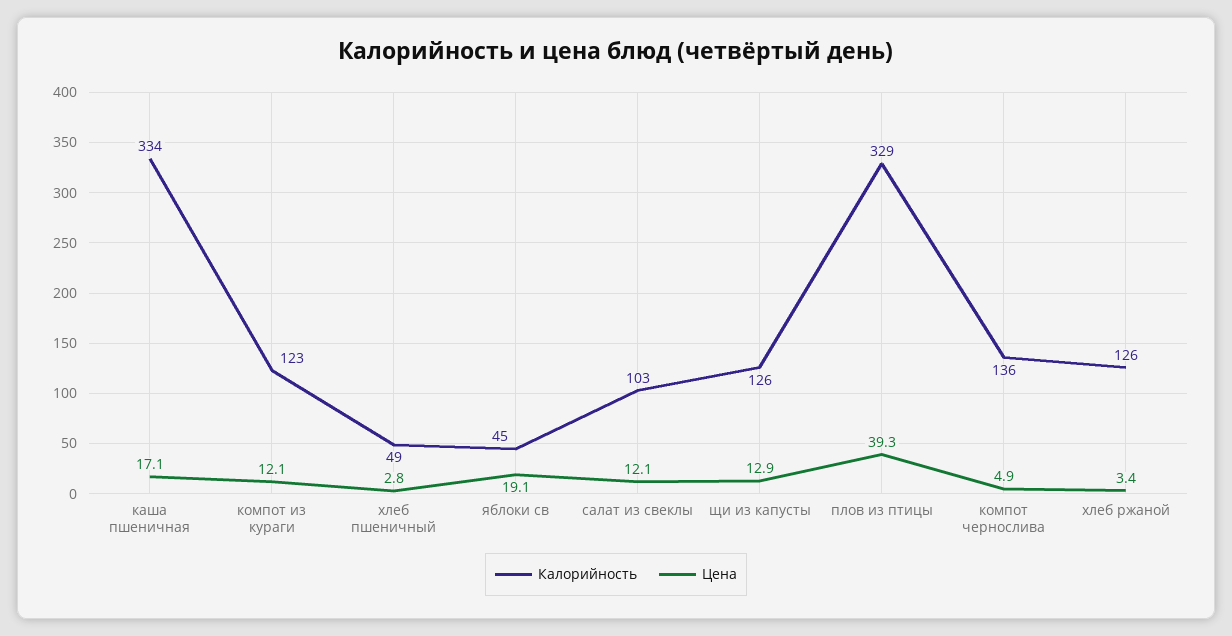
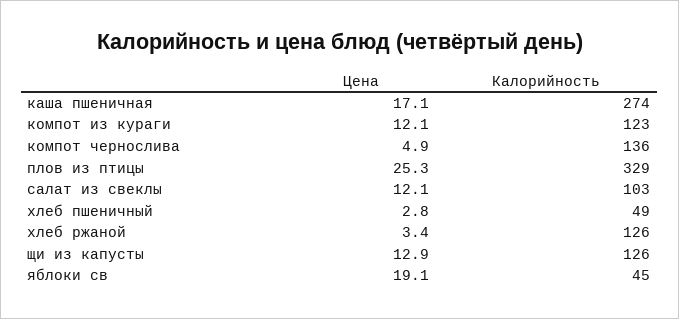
  {
    "Калорийность": {
-     "каша пшеничная": 334,
+     "каша пшеничная": 274,
      "компот из кураги": 123,
      "хлеб пшеничный": 49,
      "яблоки св": 45,
      "салат из свеклы": 103,
      "щи из капусты": 126,
      "плов из птицы": 329,
      "компот чернослива": 136,
      "хлеб ржаной": 126
    },
    "Цена": {
      "каша пшеничная": 17.1,
      "компот из кураги": 12.1,
      "хлеб пшеничный": 2.8,
      "яблоки св": 19.1,
      "салат из свеклы": 12.1,
      "щи из капусты": 12.9,
-     "плов из птицы": 39.3,
+     "плов из птицы": 25.3,
      "компот чернослива": 4.9,
      "хлеб ржаной": 3.4
    }
  }

